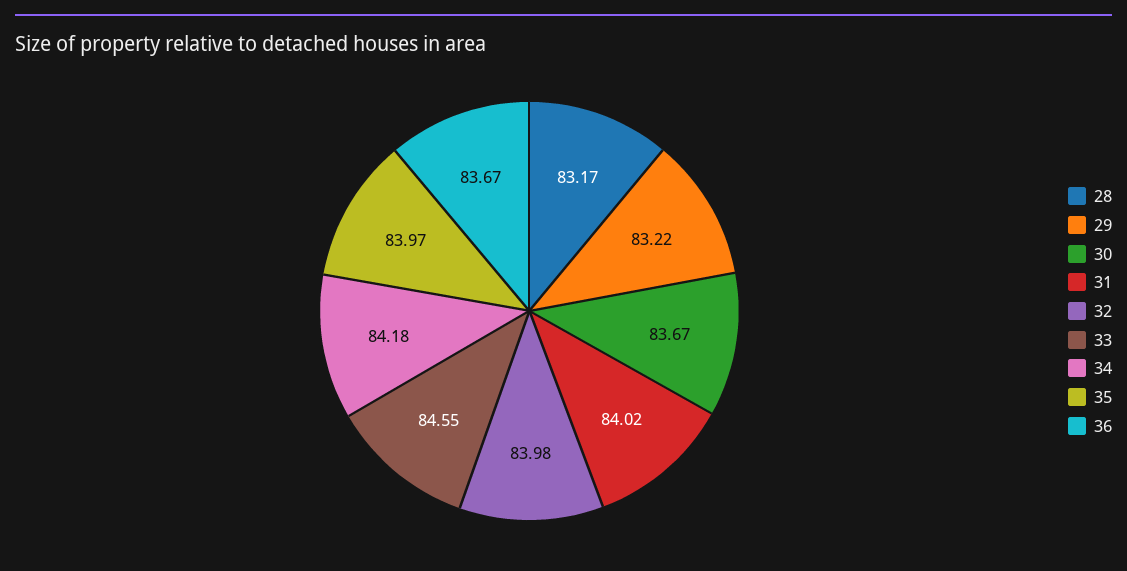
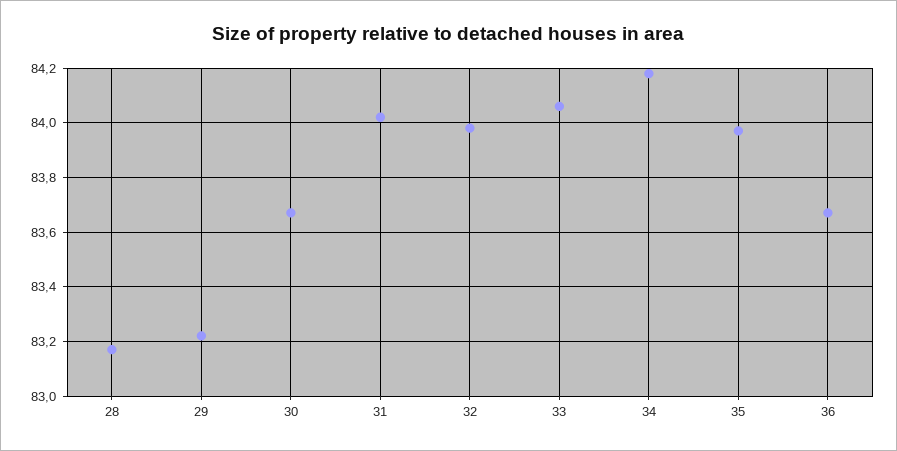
  {
    "28": 83.17,
    "29": 83.22,
    "30": 83.67,
    "31": 84.02,
    "32": 83.98,
-   "33": 84.55,
+   "33": 84.05,
    "34": 84.18,
    "35": 83.97,
    "36": 83.67
  }

